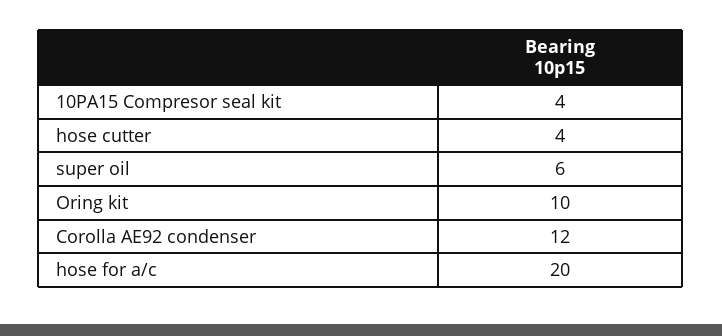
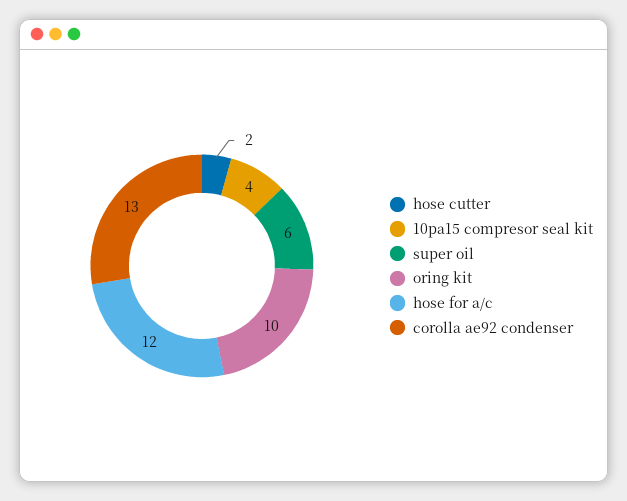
  {
    "10PA15 Compresor seal kit": 4,
-   "hose cutter": 4,
+   "hose cutter": 2,
    "super oil": 6,
    "Oring kit": 10,
-   "Corolla AE92 condenser": 12,
+   "Corolla AE92 condenser": 13,
-   "hose for a/c": 20
+   "hose for a/c": 12
  }

